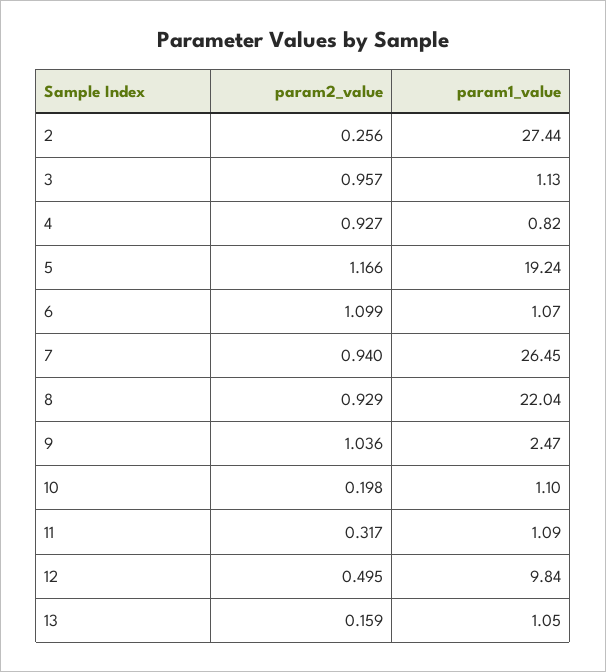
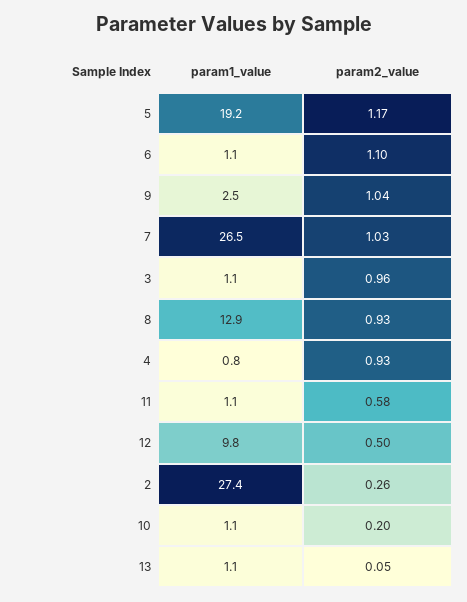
  {
    "param2_value": {
      "2": 0.256,
      "3": 0.957,
      "4": 0.927,
      "5": 1.166,
      "6": 1.099,
-     "7": 0.94,
+     "7": 1.03,
      "8": 0.929,
      "9": 1.036,
      "10": 0.198,
-     "11": 0.317,
+     "11": 0.58,
      "12": 0.495,
-     "13": 0.159
+     "13": 0.05
    },
    "param1_value": {
      "2": 27.44,
      "3": 1.13,
      "4": 0.82,
      "5": 19.24,
      "6": 1.07,
      "7": 26.45,
-     "8": 22.04,
+     "8": 12.9,
      "9": 2.47,
      "10": 1.1,
      "11": 1.09,
      "12": 9.84,
      "13": 1.05
    }
  }

